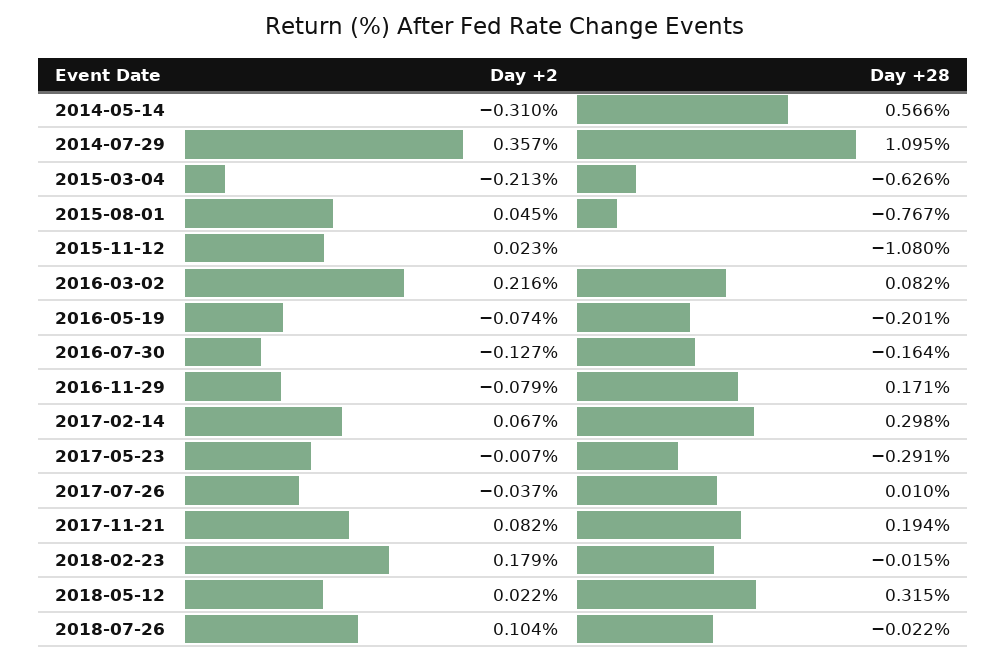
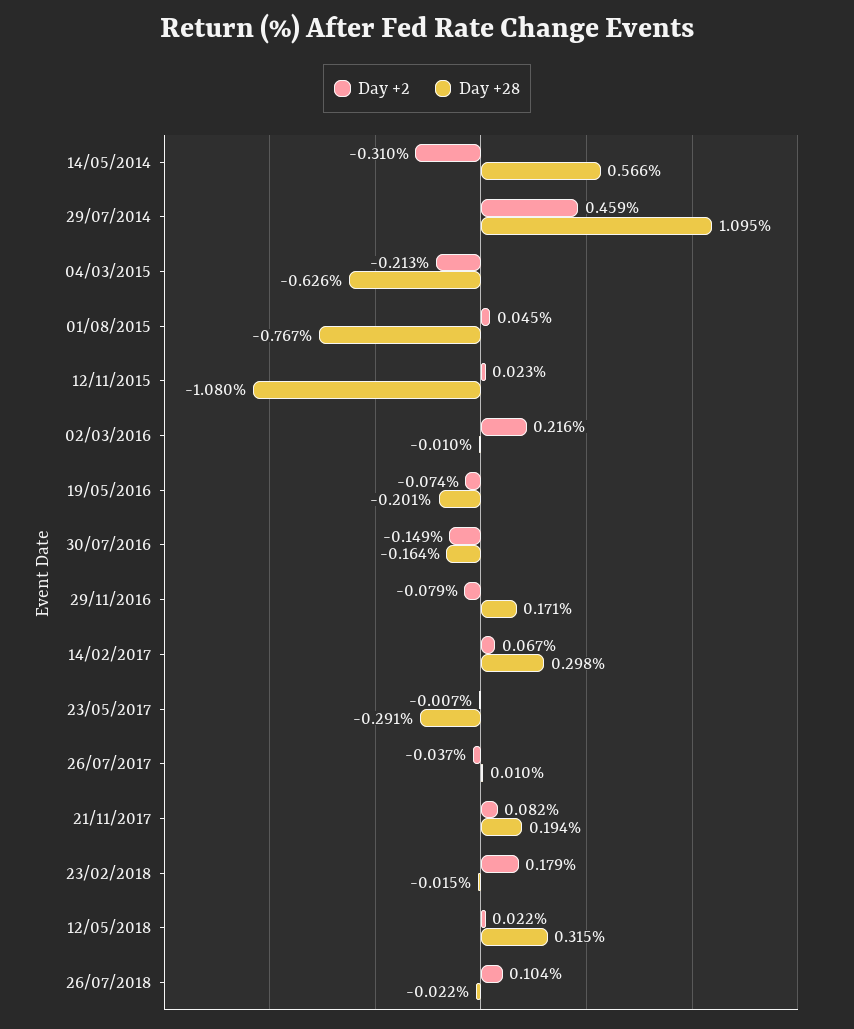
  {
    "Day +2": {
      "2014-05-14": -0.31,
-     "2014-07-29": 0.357,
+     "2014-07-29": 0.459,
      "2015-03-04": -0.213,
      "2015-08-01": 0.045,
      "2015-11-12": 0.023,
      "2016-03-02": 0.216,
      "2016-05-19": -0.074,
-     "2016-07-30": -0.127,
+     "2016-07-30": -0.149,
      "2016-11-29": -0.079,
      "2017-02-14": 0.067,
      "2017-05-23": -0.007,
      "2017-07-26": -0.037,
      "2017-11-21": 0.082,
      "2018-02-23": 0.179,
      "2018-05-12": 0.022,
      "2018-07-26": 0.104
    },
    "Day +28": {
      "2014-05-14": 0.566,
      "2014-07-29": 1.095,
      "2015-03-04": -0.626,
      "2015-08-01": -0.767,
      "2015-11-12": -1.08,
-     "2016-03-02": 0.082,
+     "2016-03-02": -0.01,
      "2016-05-19": -0.201,
      "2016-07-30": -0.164,
      "2016-11-29": 0.171,
      "2017-02-14": 0.298,
      "2017-05-23": -0.291,
      "2017-07-26": 0.01,
      "2017-11-21": 0.194,
      "2018-02-23": -0.015,
      "2018-05-12": 0.315,
      "2018-07-26": -0.022
    }
  }

